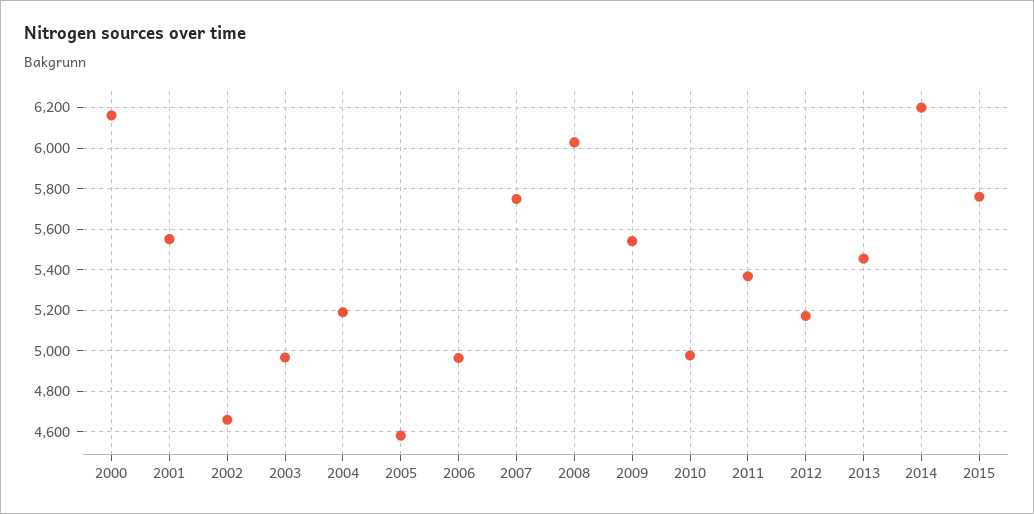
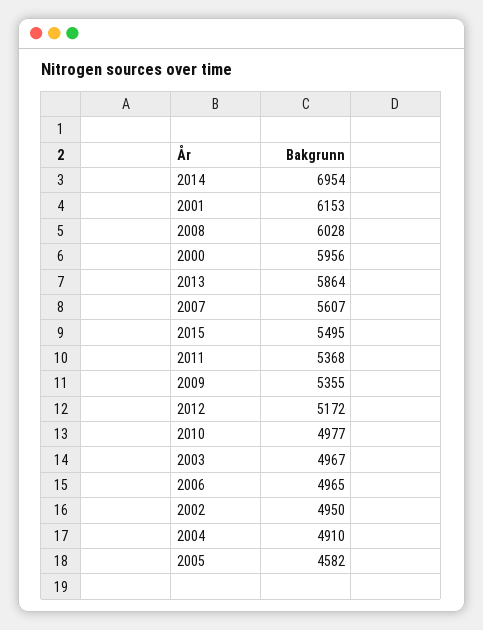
  {
-   "2000": 6150,
+   "2000": 5956,
-   "2001": 5550,
+   "2001": 6153,
-   "2002": 4650,
+   "2002": 4950,
    "2003": 4967,
-   "2004": 5200,
+   "2004": 4910,
    "2005": 4582,
    "2006": 4965,
-   "2007": 5750,
+   "2007": 5607,
    "2008": 6028,
-   "2009": 5550,
+   "2009": 5355,
    "2010": 4977,
    "2011": 5368,
    "2012": 5172,
-   "2013": 5450,
+   "2013": 5864,
-   "2014": 6200,
+   "2014": 6954,
-   "2015": 5750
+   "2015": 5495
  }

